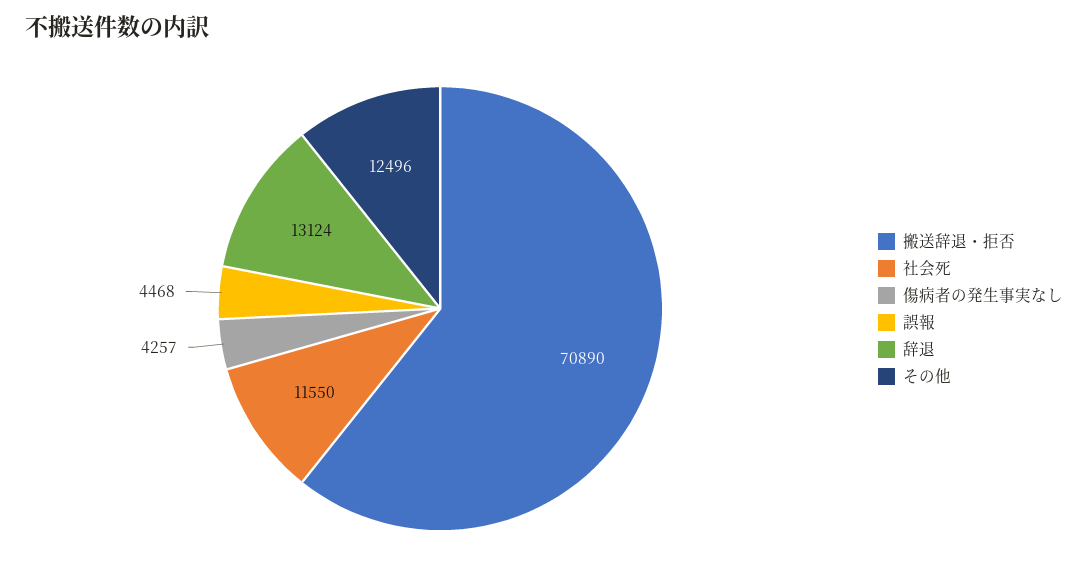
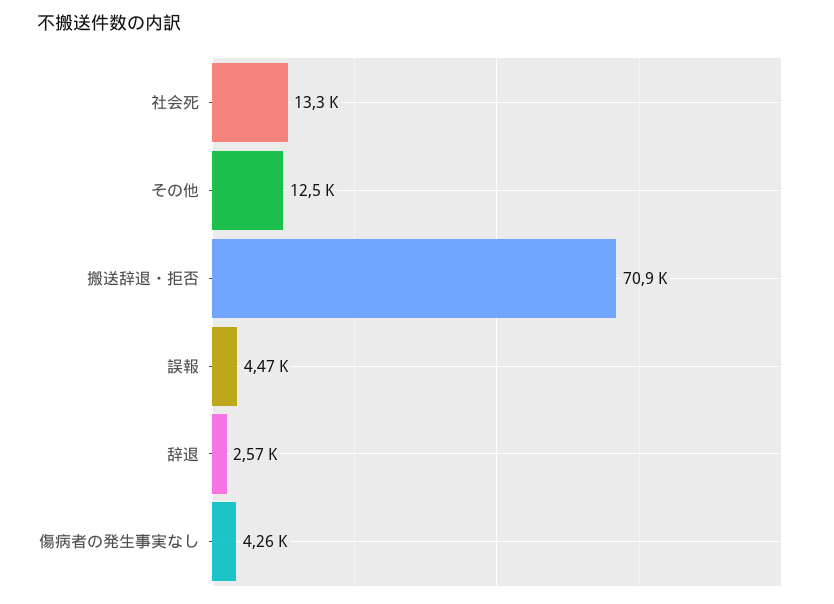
  {
    "搬送辞退・拒否": 70890,
-   "社会死": 11550,
+   "社会死": 13300,
    "傷病者の発生事実なし": 4257,
    "誤報": 4468,
-   "辞退": 13124,
+   "辞退": 2570,
    "その他": 12496
  }

